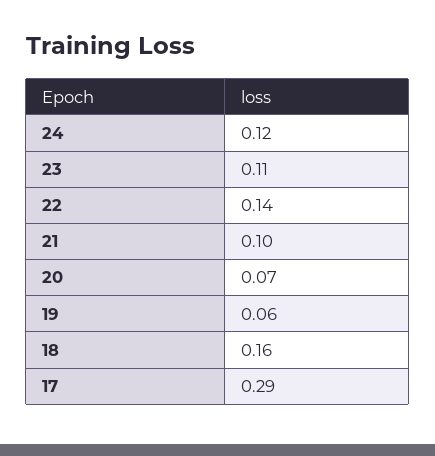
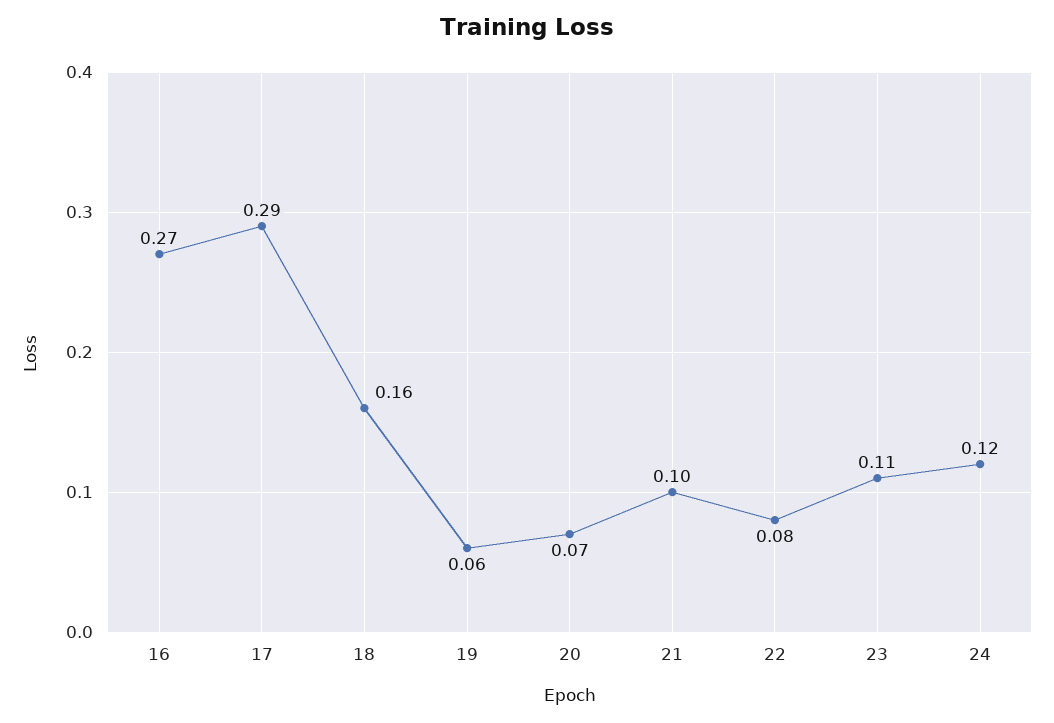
  {
    "24": 0.12,
    "23": 0.11,
-   "22": 0.14,
+   "22": 0.08,
    "21": 0.1,
    "20": 0.07,
    "19": 0.06,
    "18": 0.16,
-   "17": 0.29
+   "17": 0.29,
+   "16": 0.27
  }

